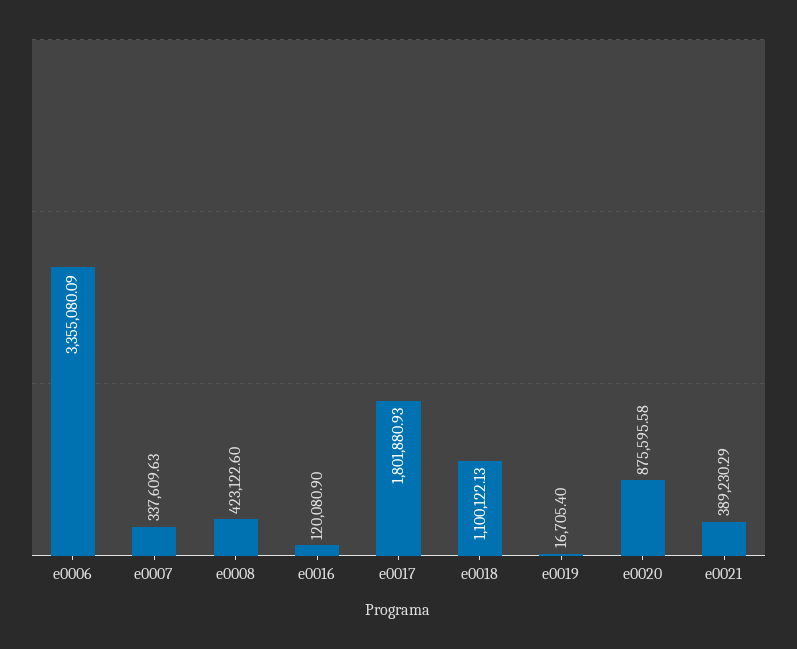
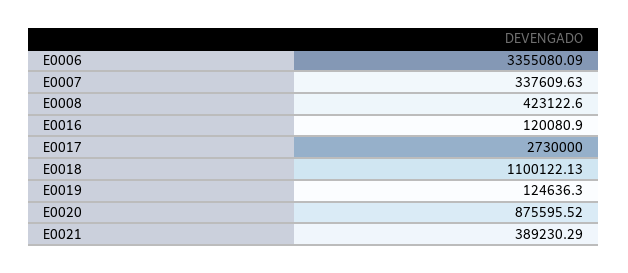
  {
    "e0006": 3355080.09,
    "e0007": 337609.63,
    "e0008": 423122.6,
    "e0016": 120080.9,
-   "e0017": 1801880.93,
+   "e0017": 2730000,
    "e0018": 1100122.13,
-   "e0019": 16705.4,
+   "e0019": 124636.3,
-   "e0020": 875595.58,
+   "e0020": 875595.52,
    "e0021": 389230.29
  }

